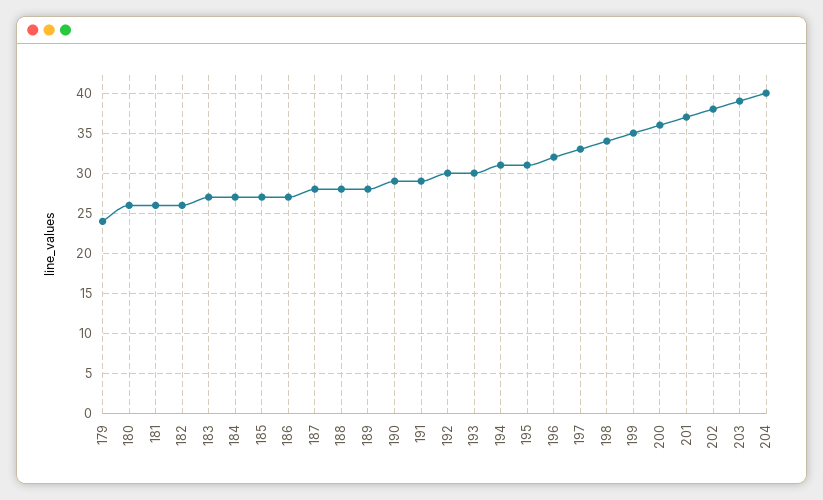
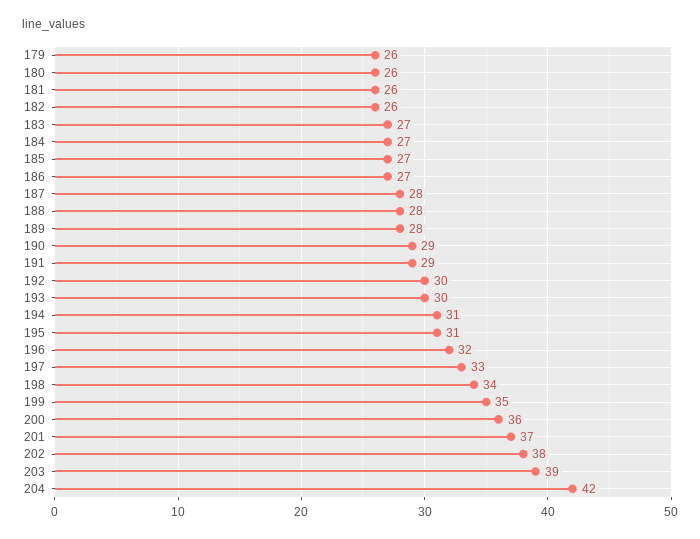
  {
-   "179": 24,
+   "179": 26,
    "180": 26,
    "181": 26,
    "182": 26,
    "183": 27,
    "184": 27,
    "185": 27,
    "186": 27,
    "187": 28,
    "188": 28,
    "189": 28,
    "190": 29,
    "191": 29,
    "192": 30,
    "193": 30,
    "194": 31,
    "195": 31,
    "196": 32,
    "197": 33,
    "198": 34,
    "199": 35,
    "200": 36,
    "201": 37,
    "202": 38,
    "203": 39,
-   "204": 40
+   "204": 42
  }

